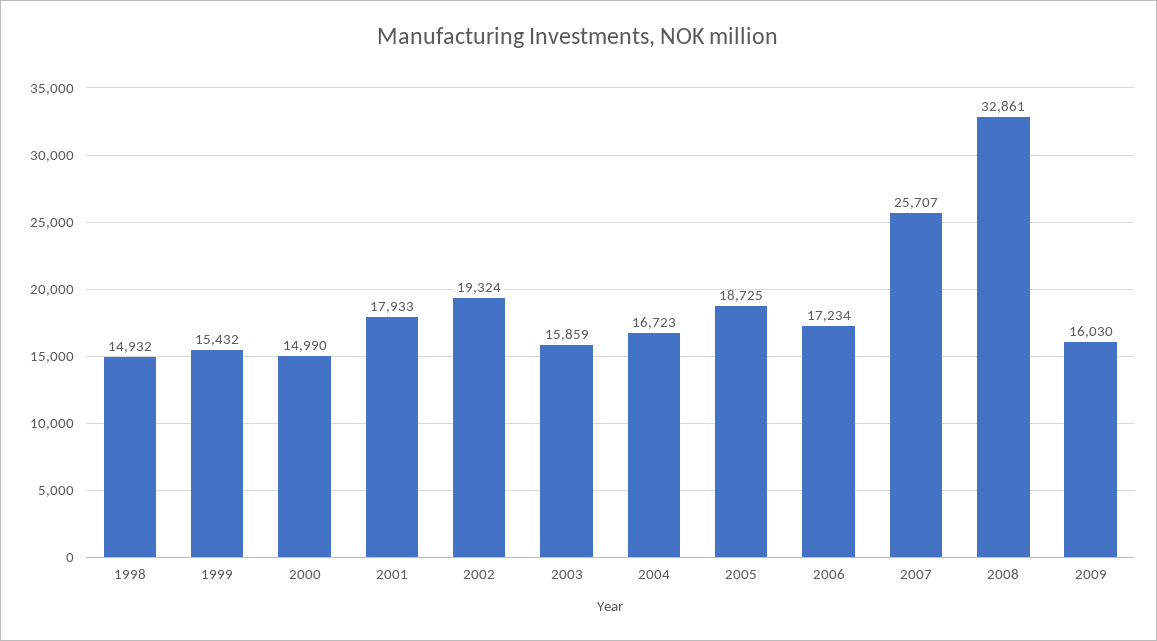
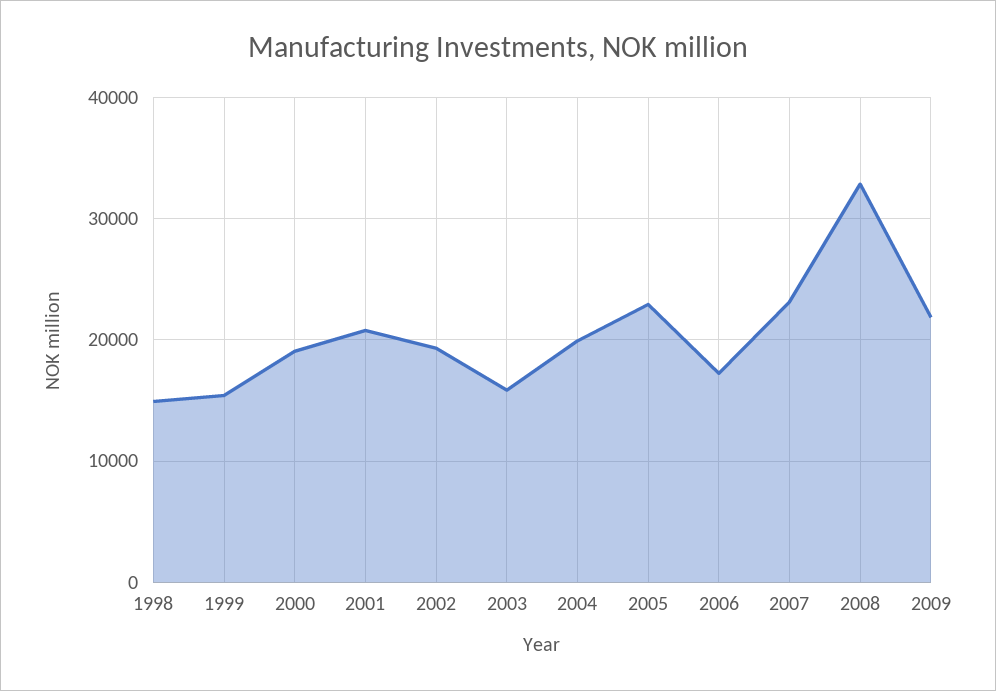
  {
    "1998": 14932,
    "1999": 15432,
-   "2000": 14990,
+   "2000": 19000,
-   "2001": 17933,
+   "2001": 21000,
    "2002": 19324,
    "2003": 15859,
-   "2004": 16723,
+   "2004": 20000,
-   "2005": 18725,
+   "2005": 23000,
    "2006": 17234,
-   "2007": 25707,
+   "2007": 23000,
    "2008": 32861,
-   "2009": 16030
+   "2009": 22000
  }

